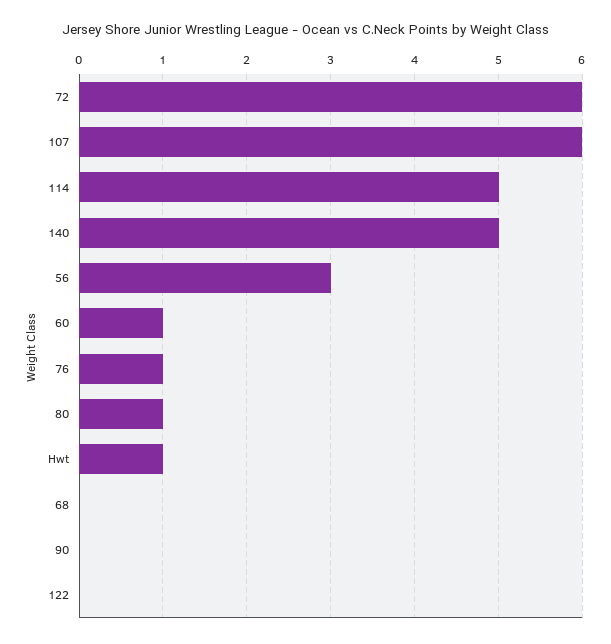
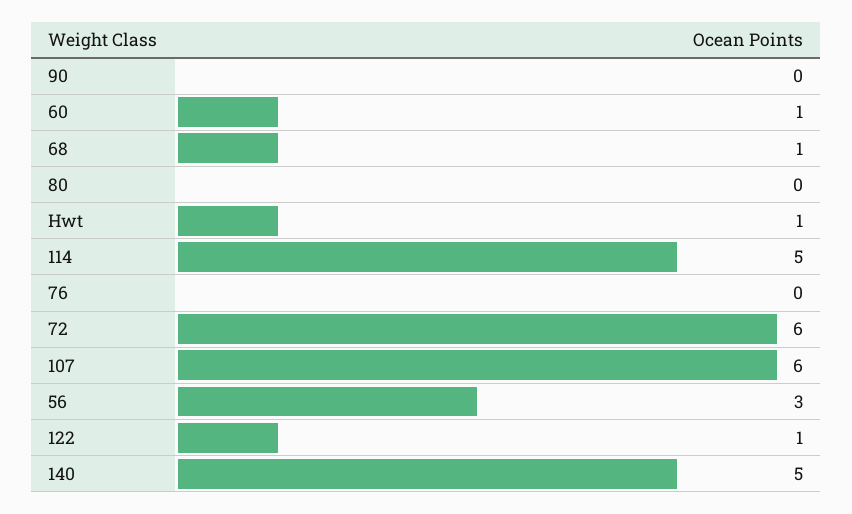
  {
    "72": 6,
    "107": 6,
    "114": 5,
    "140": 5,
    "56": 3,
    "60": 1,
-   "76": 1,
+   "76": 0,
-   "80": 1,
+   "80": 0,
    "Hwt": 1,
-   "68": 0,
+   "68": 1,
    "90": 0,
-   "122": 0
+   "122": 1
  }

